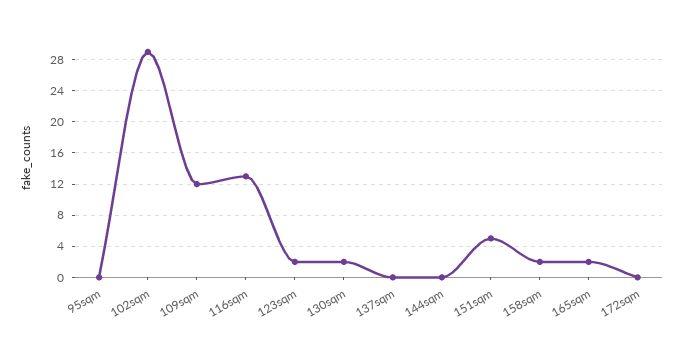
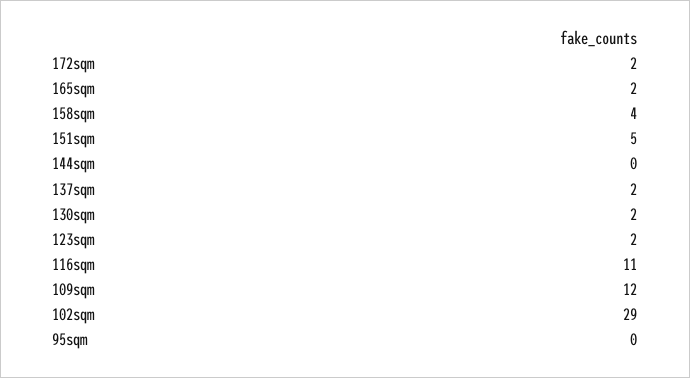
  {
    "95sqm": 0,
    "102sqm": 29,
    "109sqm": 12,
-   "116sqm": 13,
+   "116sqm": 11,
    "123sqm": 2,
    "130sqm": 2,
-   "137sqm": 0,
+   "137sqm": 2,
    "144sqm": 0,
    "151sqm": 5,
-   "158sqm": 2,
+   "158sqm": 4,
    "165sqm": 2,
-   "172sqm": 0
+   "172sqm": 2
  }

